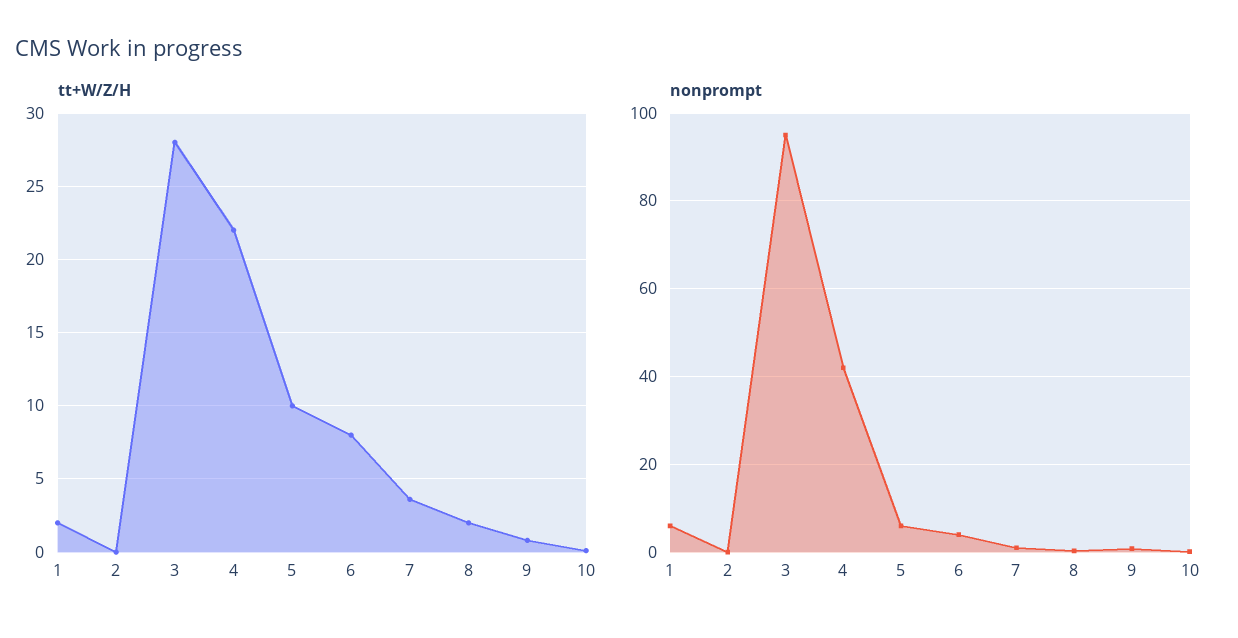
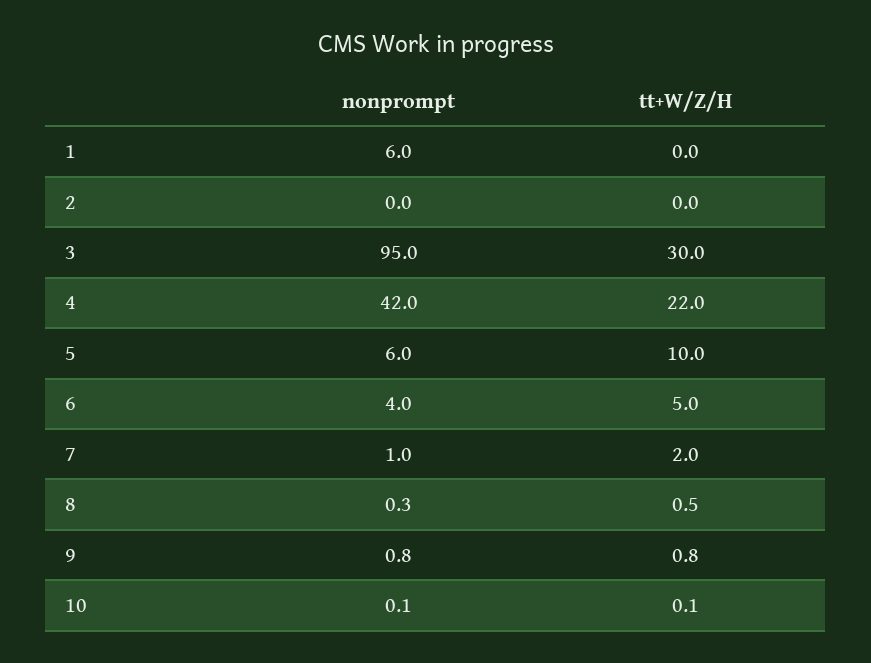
  {
    "tt+W/Z/H": {
-     "1": 2,
+     "1": 0,
      "2": 0,
-     "3": 28,
+     "3": 30,
      "4": 22,
      "5": 10,
-     "6": 8,
+     "6": 5,
-     "7": 3.5,
+     "7": 2,
-     "8": 2,
+     "8": 0.5,
      "9": 0.8,
      "10": 0.1
    },
    "nonprompt": {
      "1": 6,
      "2": 0,
      "3": 95,
      "4": 42,
      "5": 6,
      "6": 4,
      "7": 1,
      "8": 0.3,
      "9": 0.8,
      "10": 0.1
    }
  }

